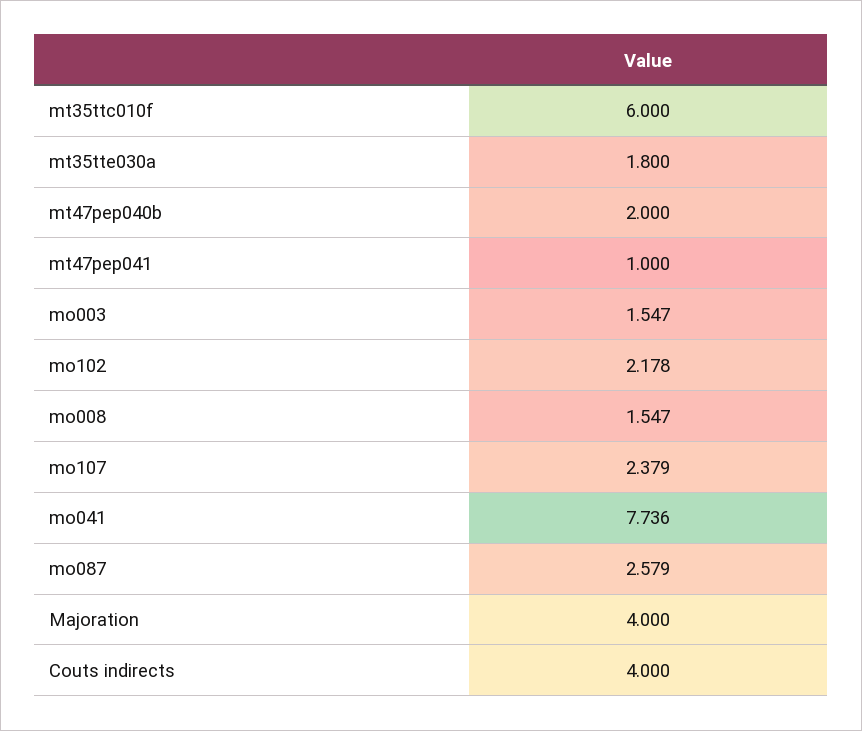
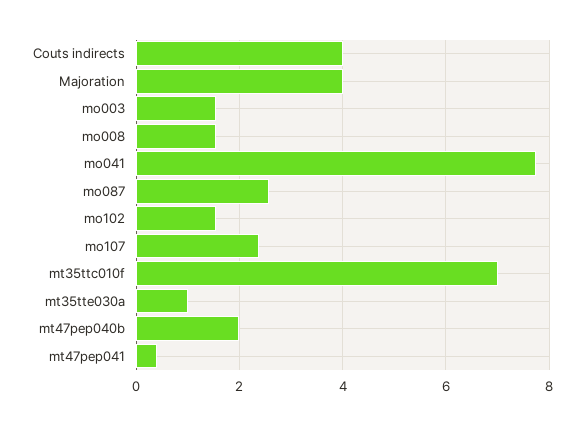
  {
-   "mt35ttc010f": 6,
+   "mt35ttc010f": 7,
-   "mt35tte030a": 1.8,
+   "mt35tte030a": 1,
    "mt47pep040b": 2,
-   "mt47pep041": 1,
+   "mt47pep041": 0.4,
    "mo003": 1.547,
-   "mo102": 2.178,
+   "mo102": 1.6,
    "mo008": 1.547,
    "mo107": 2.379,
    "mo041": 7.736,
    "mo087": 2.579,
    "Majoration": 4,
    "Couts indirects": 4
  }

